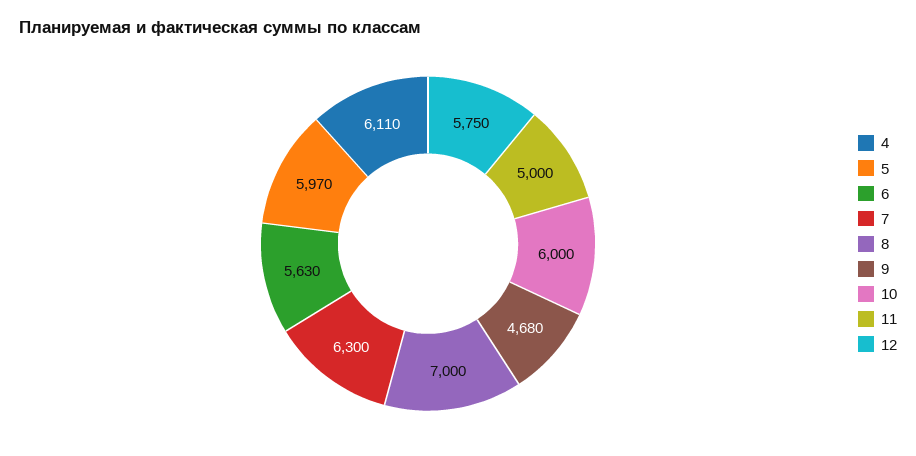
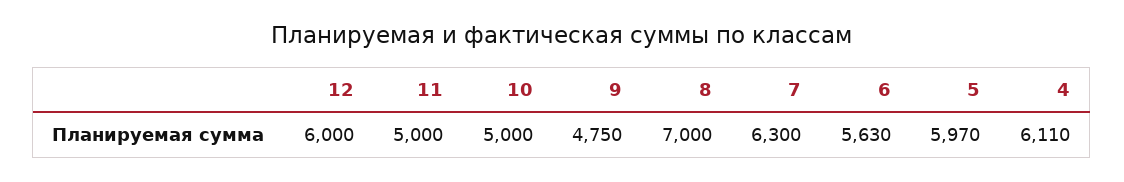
  {
    "4": 6110,
    "5": 5970,
    "6": 5630,
    "7": 6300,
    "8": 7000,
-   "9": 4680,
+   "9": 4750,
-   "10": 6000,
+   "10": 5000,
    "11": 5000,
-   "12": 5750
+   "12": 6000
  }

